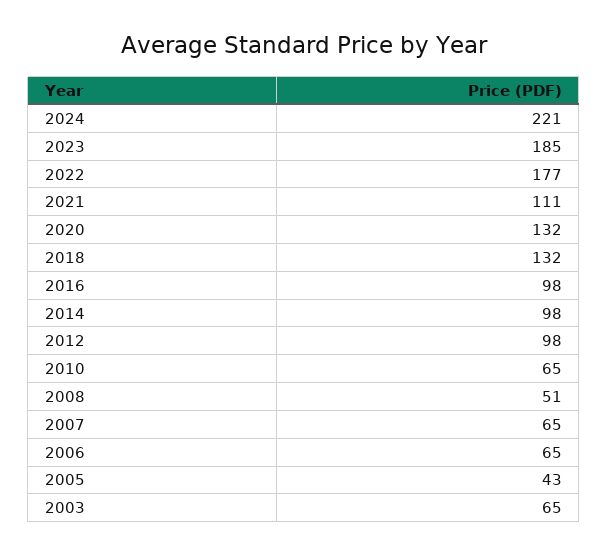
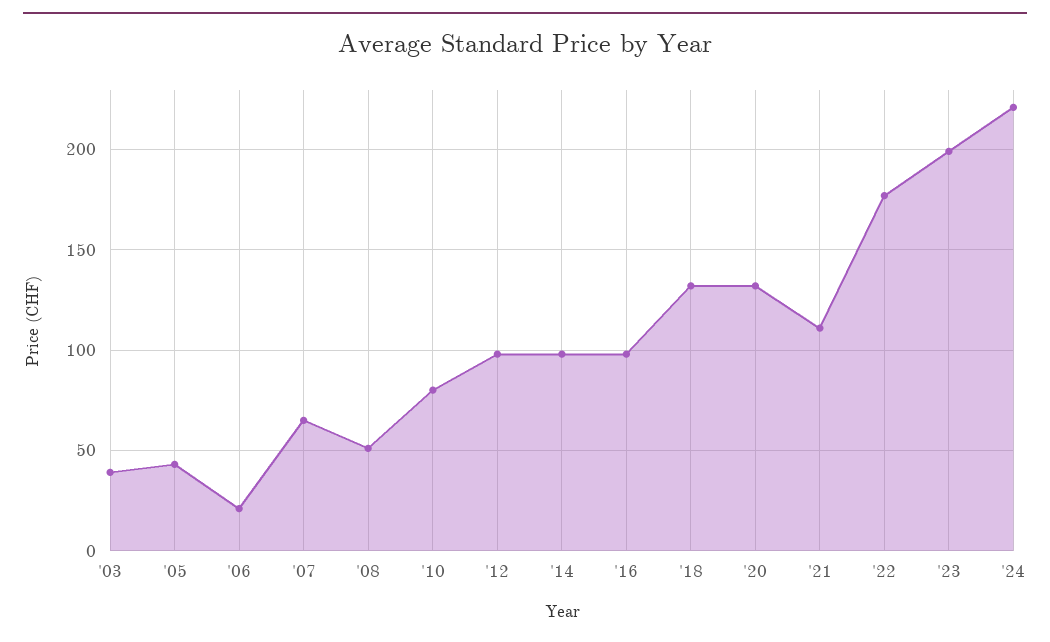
  {
    "2024": 221,
-   "2023": 185,
+   "2023": 200,
    "2022": 177,
    "2021": 111,
    "2020": 132,
    "2018": 132,
    "2016": 98,
    "2014": 98,
    "2012": 98,
-   "2010": 65,
+   "2010": 80,
    "2008": 51,
    "2007": 65,
-   "2006": 65,
+   "2006": 20,
    "2005": 43,
-   "2003": 65
+   "2003": 40
  }

